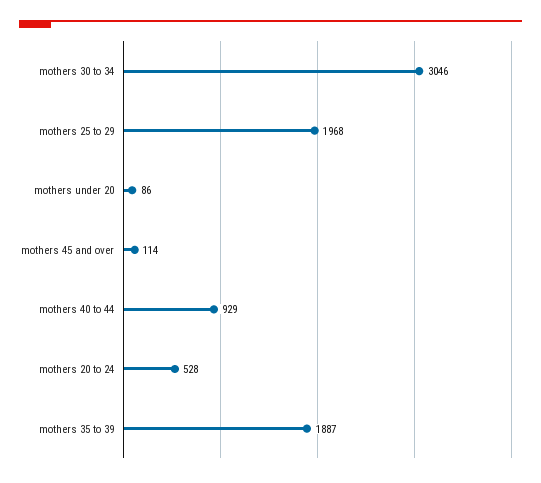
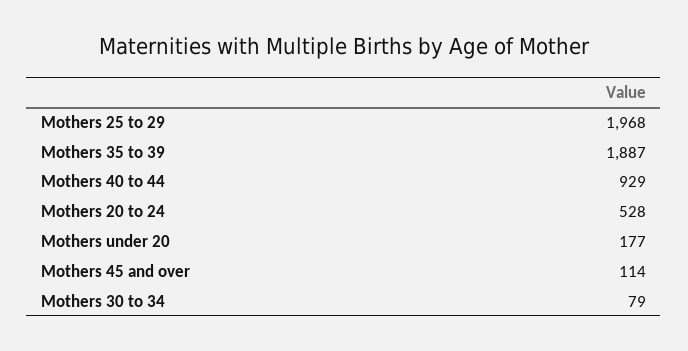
  {
-   "mothers 30 to 34": 3046,
+   "mothers 30 to 34": 79,
    "mothers 25 to 29": 1968,
-   "mothers under 20": 86,
+   "mothers under 20": 177,
    "mothers 45 and over": 114,
    "mothers 40 to 44": 929,
    "mothers 20 to 24": 528,
    "mothers 35 to 39": 1887
  }

